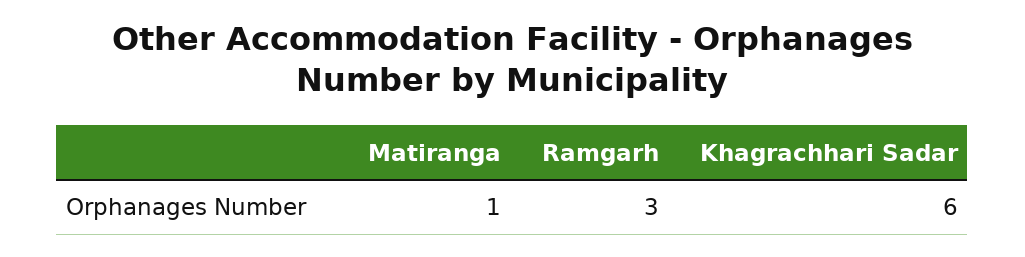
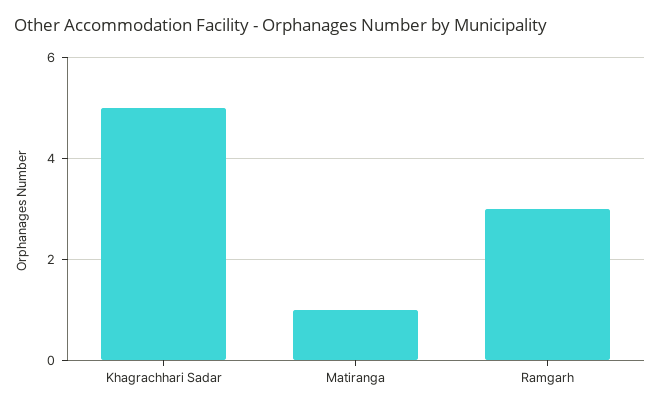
  {
    "Matiranga": 1,
    "Ramgarh": 3,
-   "Khagrachhari Sadar": 6
+   "Khagrachhari Sadar": 5
  }

